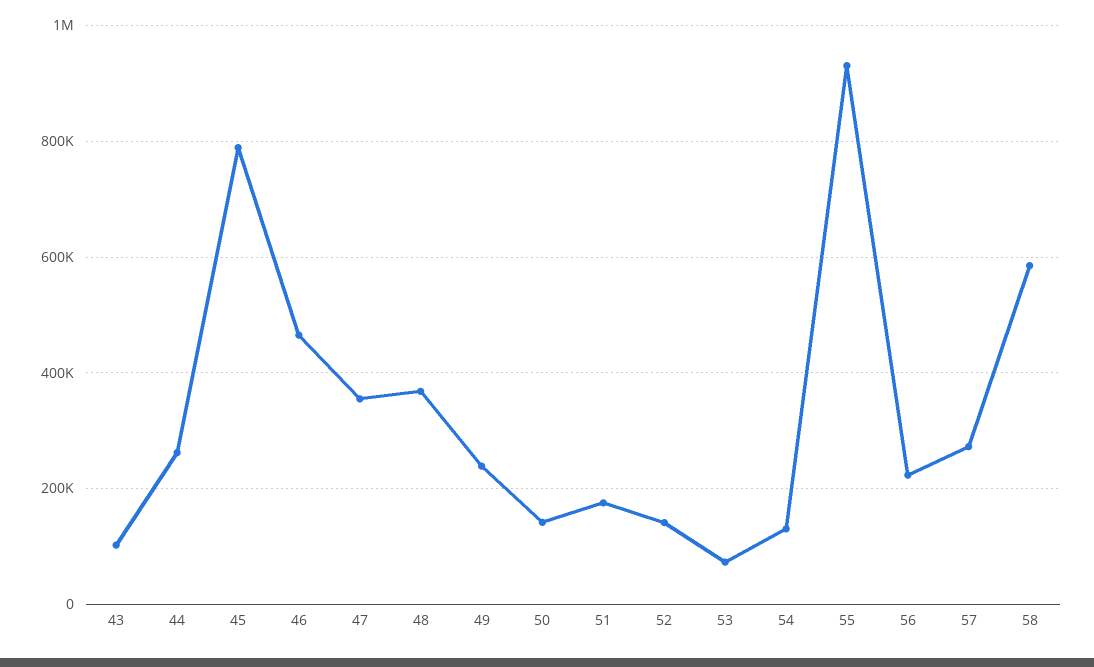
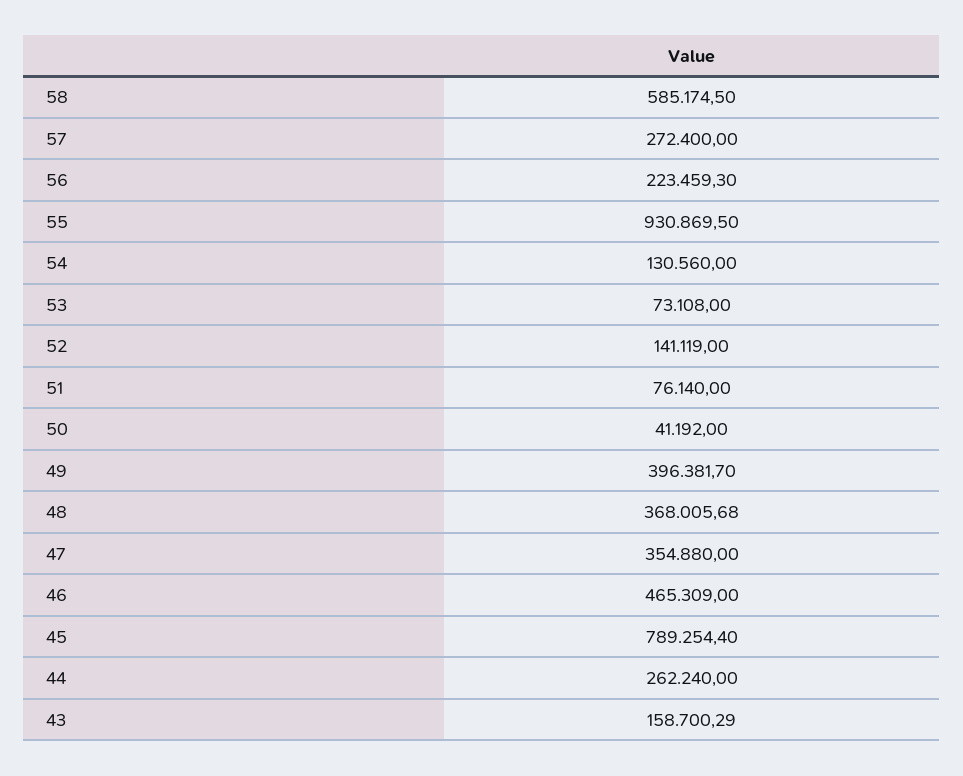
  {
-   "43": 100000,
+   "43": 158700.29,
    "44": 262240,
    "45": 789254.4,
    "46": 465309,
    "47": 354880,
    "48": 368005.68,
-   "49": 240000,
+   "49": 396381.7,
-   "50": 140000,
+   "50": 41192,
-   "51": 180000,
+   "51": 76140,
    "52": 141119,
    "53": 73108,
    "54": 130560,
    "55": 930869.5,
    "56": 223459.3,
    "57": 272400,
    "58": 585174.5
  }

